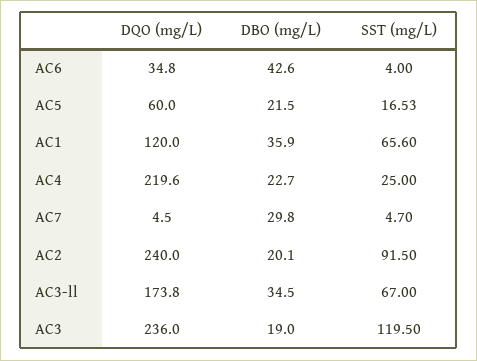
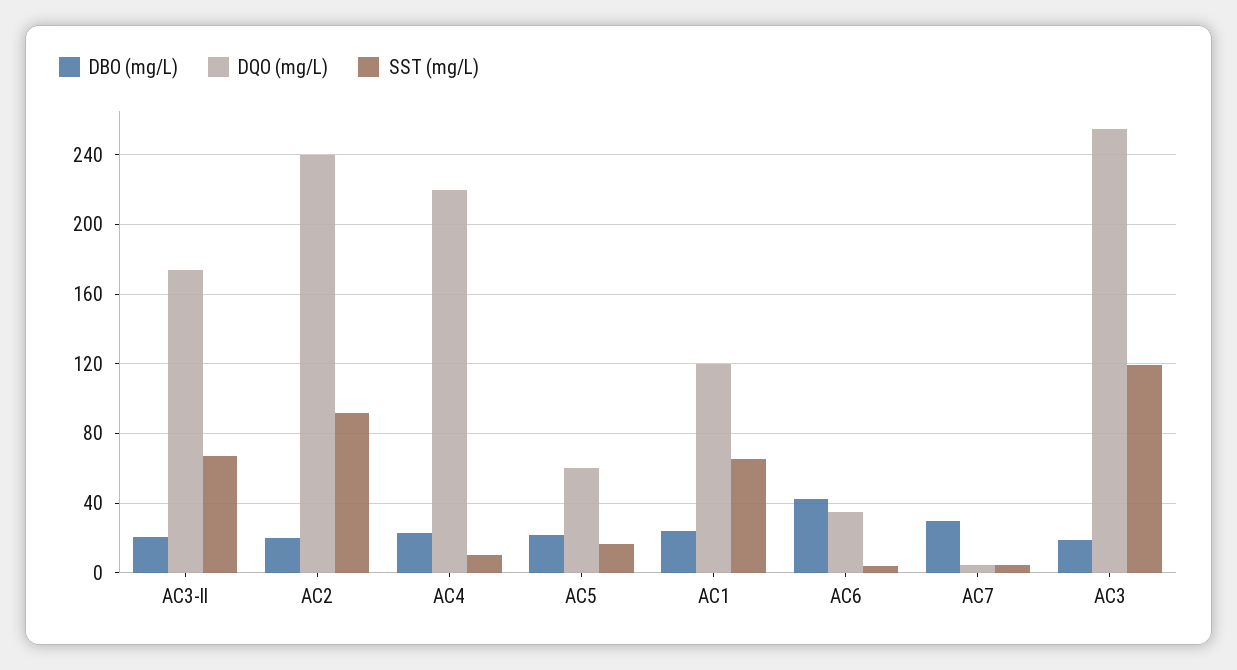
  {
    "DQO (mg/L)": {
      "AC6": 34.8,
      "AC5": 60,
      "AC1": 120,
      "AC4": 219.6,
      "AC7": 4.5,
      "AC2": 240,
      "AC3-ll": 173.8,
-     "AC3": 236
+     "AC3": 255
    },
    "DBO (mg/L)": {
      "AC6": 42.6,
      "AC5": 21.5,
-     "AC1": 35.9,
+     "AC1": 25,
      "AC4": 22.7,
      "AC7": 29.8,
      "AC2": 20.1,
-     "AC3-ll": 34.5,
+     "AC3-ll": 20,
      "AC3": 19
    },
    "SST (mg/L)": {
      "AC6": 4,
      "AC5": 16.53,
      "AC1": 65.6,
-     "AC4": 25,
+     "AC4": 10,
      "AC7": 4.7,
      "AC2": 91.5,
      "AC3-ll": 67,
      "AC3": 119.5
    }
  }

